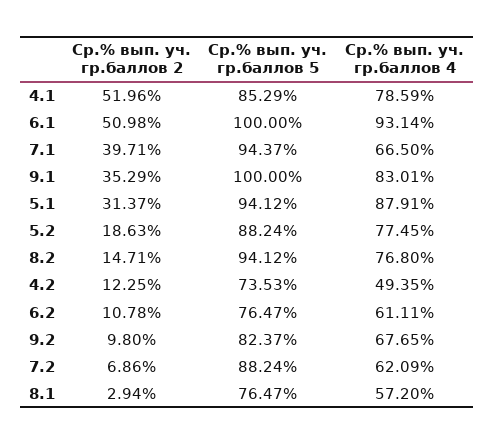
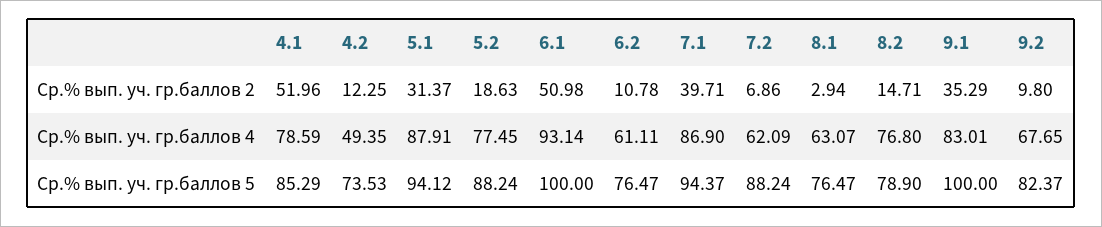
  {
    "Ср.% вып. уч. гр.баллов 2": {
      "4.1": 51.96,
      "6.1": 50.98,
      "7.1": 39.71,
      "9.1": 35.29,
      "5.1": 31.37,
      "5.2": 18.63,
      "8.2": 14.71,
      "4.2": 12.25,
      "6.2": 10.78,
      "9.2": 9.8,
      "7.2": 6.86,
      "8.1": 2.94
    },
    "Ср.% вып. уч. гр.баллов 5": {
      "4.1": 85.29,
      "6.1": 100,
      "7.1": 94.37,
      "9.1": 100,
      "5.1": 94.12,
      "5.2": 88.24,
-     "8.2": 94.12,
+     "8.2": 78.9,
      "4.2": 73.53,
      "6.2": 76.47,
      "9.2": 82.37,
      "7.2": 88.24,
      "8.1": 76.47
    },
    "Ср.% вып. уч. гр.баллов 4": {
      "4.1": 78.59,
      "6.1": 93.14,
-     "7.1": 66.5,
+     "7.1": 86.9,
      "9.1": 83.01,
      "5.1": 87.91,
      "5.2": 77.45,
      "8.2": 76.8,
      "4.2": 49.35,
      "6.2": 61.11,
      "9.2": 67.65,
      "7.2": 62.09,
-     "8.1": 57.2
+     "8.1": 63.07
    }
  }

